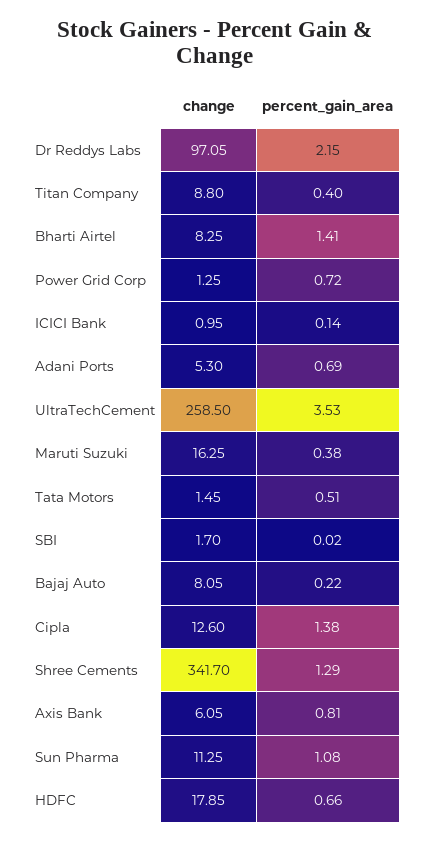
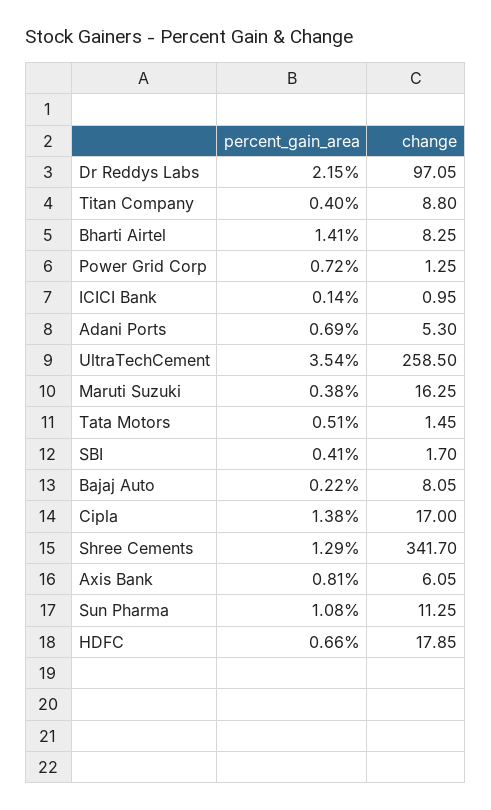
  {
    "change": {
      "Dr Reddys Labs": 97.05,
      "Titan Company": 8.8,
      "Bharti Airtel": 8.25,
      "Power Grid Corp": 1.25,
      "ICICI Bank": 0.95,
      "Adani Ports": 5.3,
      "UltraTechCement": 258.5,
      "Maruti Suzuki": 16.25,
      "Tata Motors": 1.45,
      "SBI": 1.7,
      "Bajaj Auto": 8.05,
-     "Cipla": 12.6,
+     "Cipla": 17,
      "Shree Cements": 341.7,
      "Axis Bank": 6.05,
      "Sun Pharma": 11.25,
      "HDFC": 17.85
    },
    "percent_gain_area": {
      "Dr Reddys Labs": 2.15,
      "Titan Company": 0.4,
      "Bharti Airtel": 1.41,
      "Power Grid Corp": 0.72,
      "ICICI Bank": 0.14,
      "Adani Ports": 0.69,
-     "UltraTechCement": 3.53,
+     "UltraTechCement": 3.54,
      "Maruti Suzuki": 0.38,
      "Tata Motors": 0.51,
-     "SBI": 0.02,
+     "SBI": 0.41,
      "Bajaj Auto": 0.22,
      "Cipla": 1.38,
      "Shree Cements": 1.29,
      "Axis Bank": 0.81,
      "Sun Pharma": 1.08,
      "HDFC": 0.66
    }
  }

